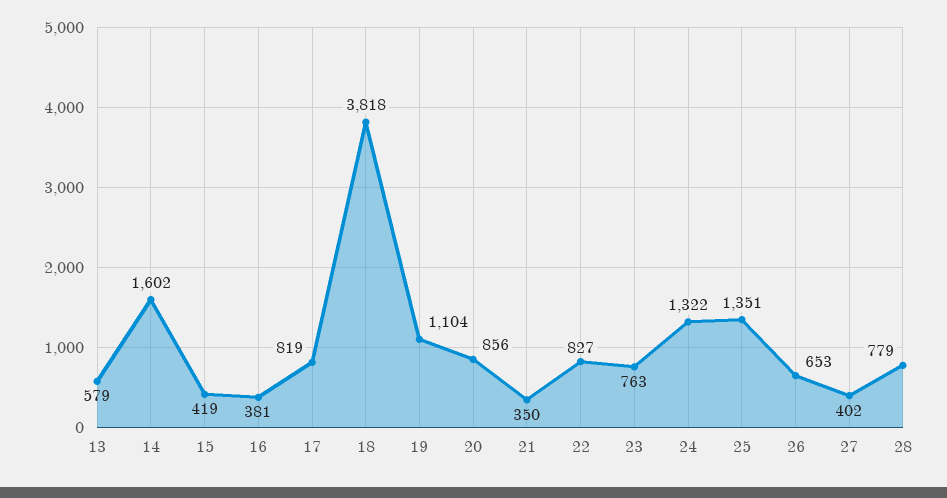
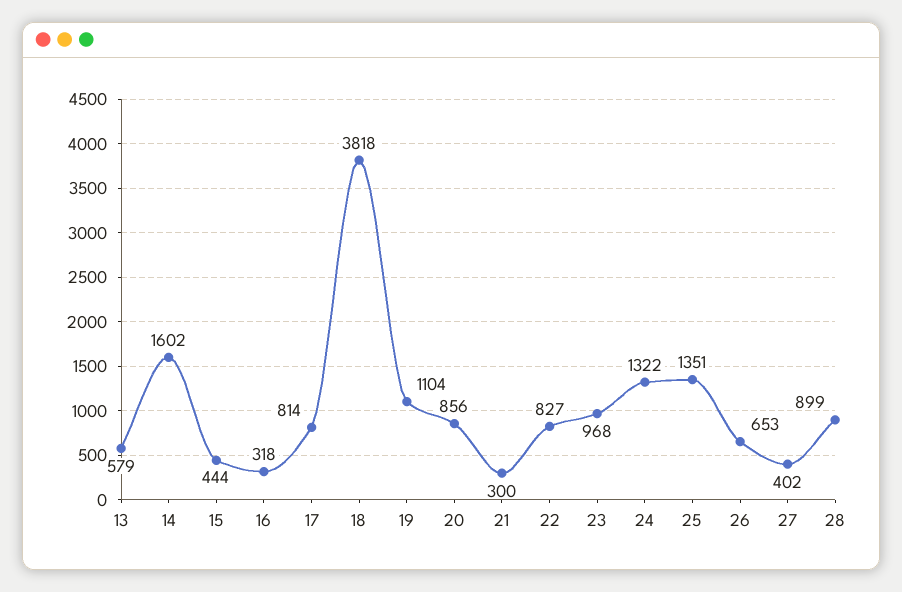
  {
    "13": 579,
    "14": 1602,
-   "15": 419,
+   "15": 444,
-   "16": 381,
+   "16": 318,
-   "17": 819,
+   "17": 814,
    "18": 3818,
    "19": 1104,
    "20": 856,
-   "21": 350,
+   "21": 300,
    "22": 827,
-   "23": 763,
+   "23": 968,
    "24": 1322,
    "25": 1351,
    "26": 653,
    "27": 402,
-   "28": 779
+   "28": 899
  }

